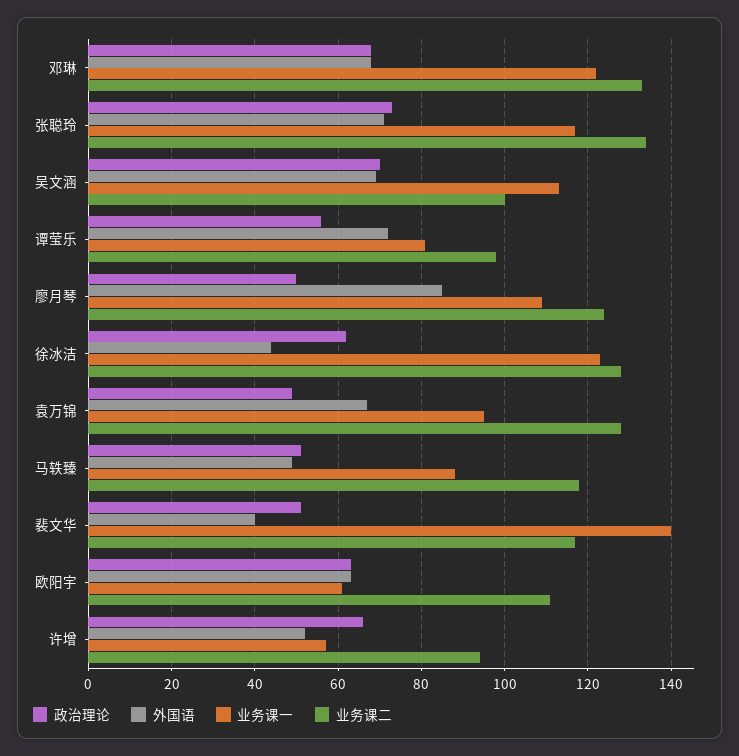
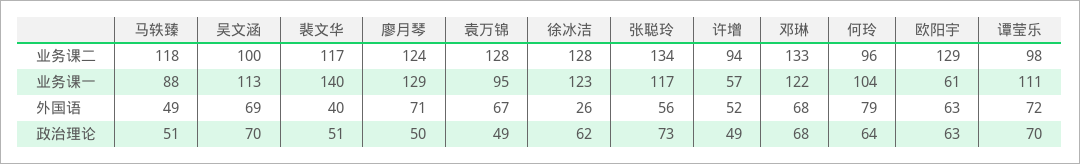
  {
    "政治理论": {
      "邓琳": 68,
      "张聪玲": 73,
      "吴文涵": 70,
-     "谭莹乐": 55,
+     "谭莹乐": 70,
      "廖月琴": 50,
      "徐冰洁": 62,
      "袁万锦": 49,
      "马轶臻": 51,
      "裴文华": 51,
      "欧阳宇": 63,
-     "许增": 65
+     "许增": 49,
+     "何玲": 64
    },
    "外国语": {
      "邓琳": 68,
-     "张聪玲": 70,
+     "张聪玲": 56,
      "吴文涵": 69,
      "谭莹乐": 72,
-     "廖月琴": 85,
+     "廖月琴": 71,
-     "徐冰洁": 45,
+     "徐冰洁": 26,
      "袁万锦": 67,
      "马轶臻": 49,
      "裴文华": 40,
      "欧阳宇": 63,
-     "许增": 52
+     "许增": 52,
+     "何玲": 79
    },
    "业务课一": {
      "邓琳": 122,
      "张聪玲": 117,
      "吴文涵": 113,
-     "谭莹乐": 80,
+     "谭莹乐": 111,
-     "廖月琴": 110,
+     "廖月琴": 129,
      "徐冰洁": 123,
      "袁万锦": 95,
      "马轶臻": 88,
      "裴文华": 140,
      "欧阳宇": 61,
-     "许增": 57
+     "许增": 57,
+     "何玲": 104
    },
    "业务课二": {
      "邓琳": 133,
      "张聪玲": 134,
      "吴文涵": 100,
      "谭莹乐": 98,
      "廖月琴": 124,
      "徐冰洁": 128,
      "袁万锦": 128,
      "马轶臻": 118,
      "裴文华": 117,
-     "欧阳宇": 110,
+     "欧阳宇": 129,
-     "许增": 94
+     "许增": 94,
+     "何玲": 96
    }
  }

